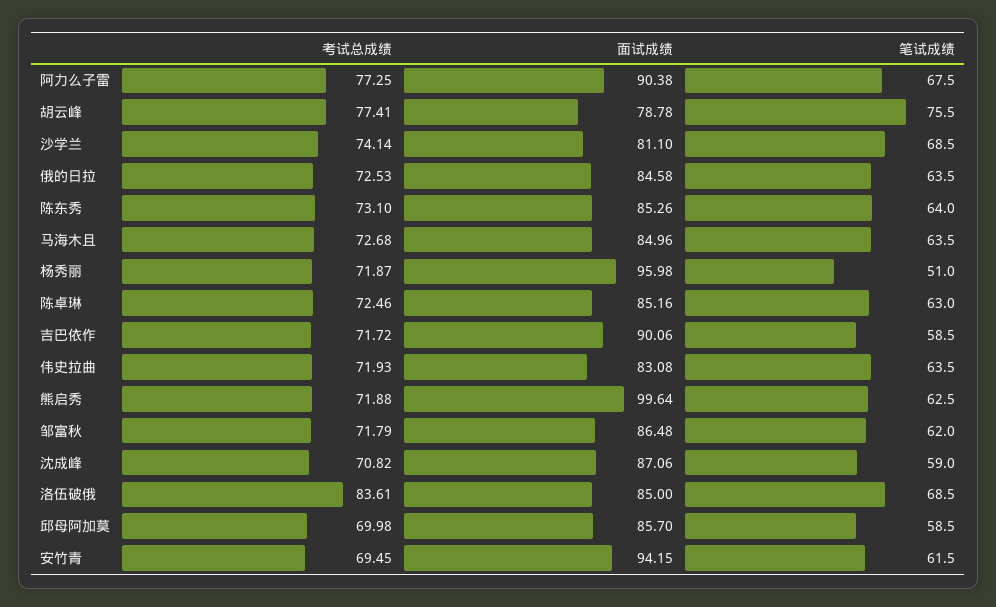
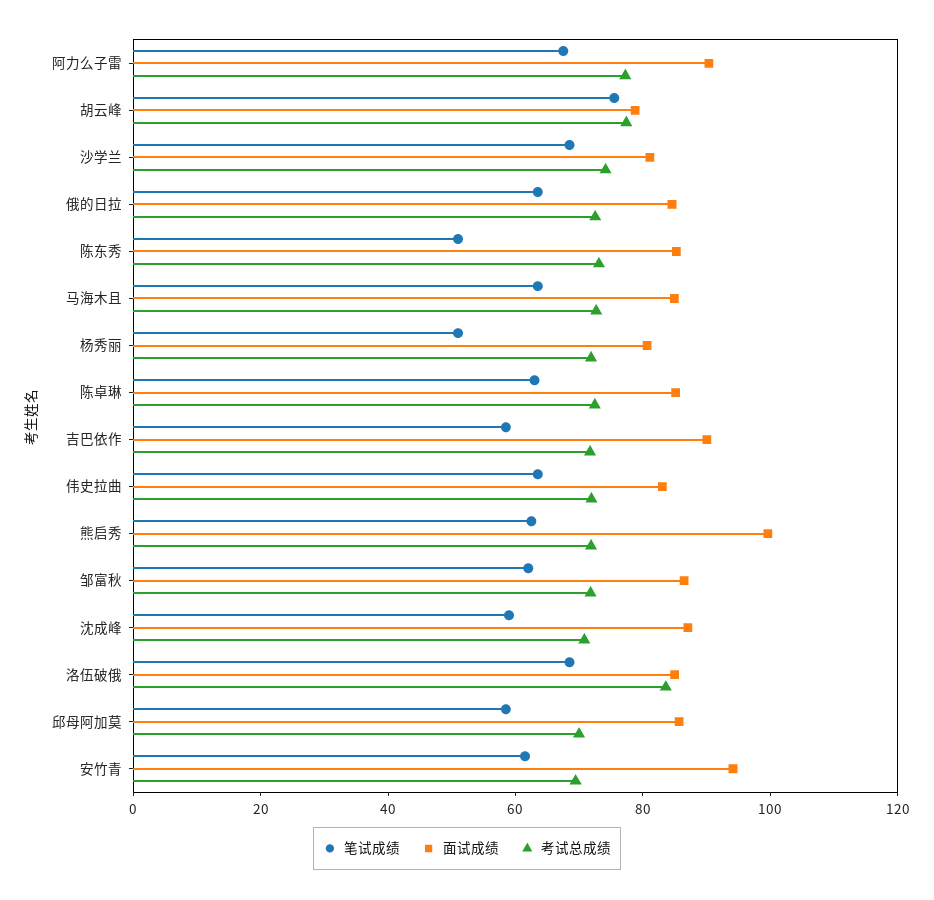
  {
    "考试总成绩": {
      "阿力么子雷": 77.25,
      "胡云峰": 77.41,
      "沙学兰": 74.14,
      "俄的日拉": 72.53,
      "陈东秀": 73.1,
      "马海木且": 72.68,
      "杨秀丽": 71.87,
      "陈卓琳": 72.46,
      "吉巴依作": 71.72,
      "伟史拉曲": 71.93,
      "熊启秀": 71.88,
      "邹富秋": 71.79,
      "沈成峰": 70.82,
      "洛伍破俄": 83.61,
      "邱母阿加莫": 69.98,
      "安竹青": 69.45
    },
    "面试成绩": {
      "阿力么子雷": 90.38,
      "胡云峰": 78.78,
      "沙学兰": 81.1,
      "俄的日拉": 84.58,
      "陈东秀": 85.26,
      "马海木且": 84.96,
-     "杨秀丽": 95.98,
+     "杨秀丽": 80,
      "陈卓琳": 85.16,
      "吉巴依作": 90.06,
      "伟史拉曲": 83.08,
      "熊启秀": 99.64,
      "邹富秋": 86.48,
      "沈成峰": 87.06,
      "洛伍破俄": 85,
      "邱母阿加莫": 85.7,
      "安竹青": 94.15
    },
    "笔试成绩": {
      "阿力么子雷": 67.5,
      "胡云峰": 75.5,
      "沙学兰": 68.5,
      "俄的日拉": 63.5,
-     "陈东秀": 64,
+     "陈东秀": 50,
      "马海木且": 63.5,
      "杨秀丽": 51,
      "陈卓琳": 63,
      "吉巴依作": 58.5,
      "伟史拉曲": 63.5,
      "熊启秀": 62.5,
      "邹富秋": 62,
      "沈成峰": 59,
      "洛伍破俄": 68.5,
      "邱母阿加莫": 58.5,
      "安竹青": 61.5
    }
  }

